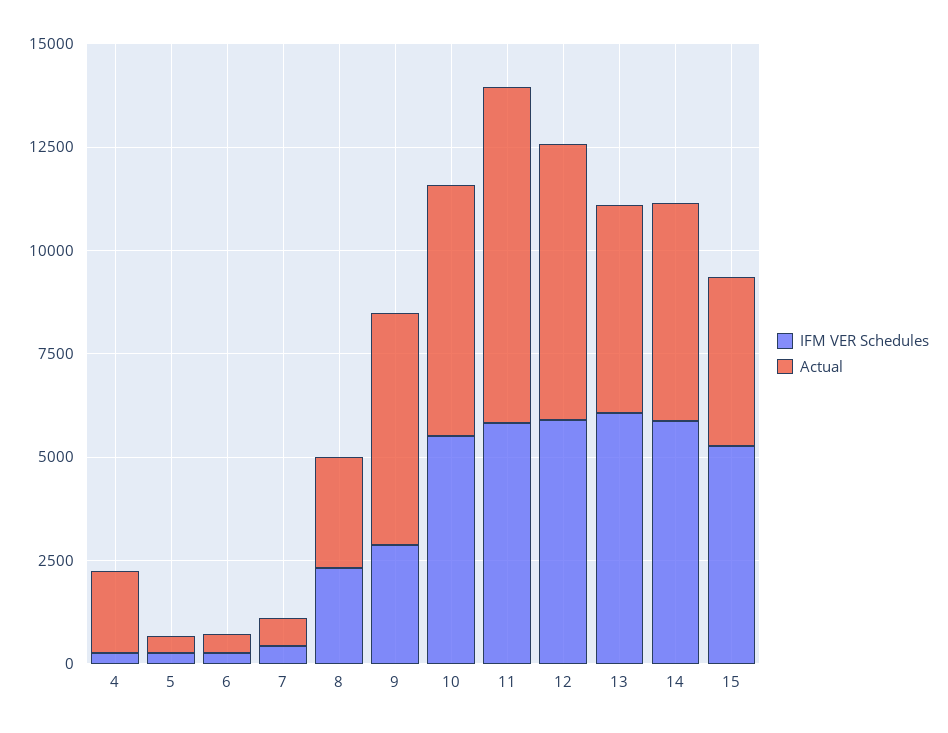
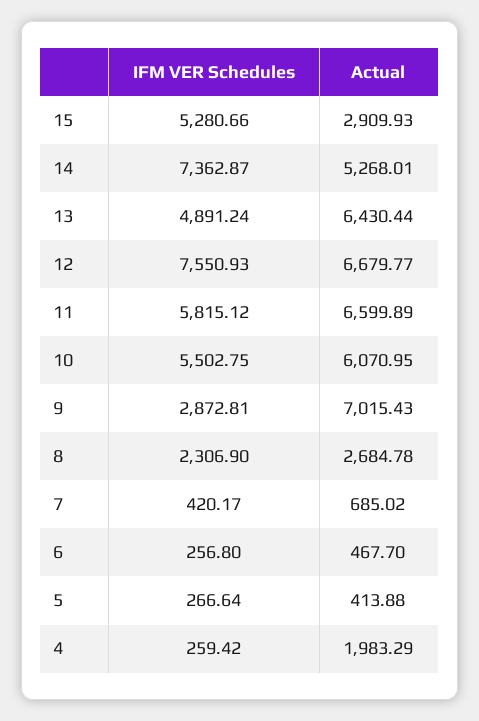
  {
    "IFM VER Schedules": {
      "4": 259.42,
      "5": 266.64,
      "6": 256.8,
      "7": 420.17,
      "8": 2306.9,
      "9": 2872.81,
      "10": 5502.75,
      "11": 5815.12,
-     "12": 6000,
+     "12": 7550.93,
-     "13": 6000,
+     "13": 4891.24,
-     "14": 6000,
+     "14": 7362.87,
      "15": 5280.66
    },
    "Actual": {
      "4": 1983.29,
      "5": 413.88,
      "6": 467.7,
      "7": 685.02,
      "8": 2684.78,
-     "9": 5500,
+     "9": 7015.43,
      "10": 6070.95,
-     "11": 8000,
+     "11": 6599.89,
      "12": 6679.77,
-     "13": 5000,
+     "13": 6430.44,
      "14": 5268.01,
-     "15": 4000
+     "15": 2909.93
    }
  }

